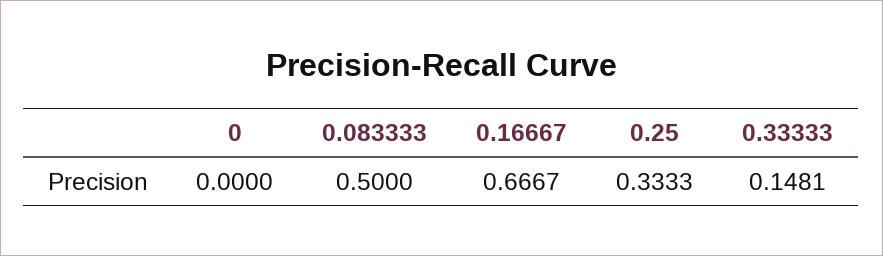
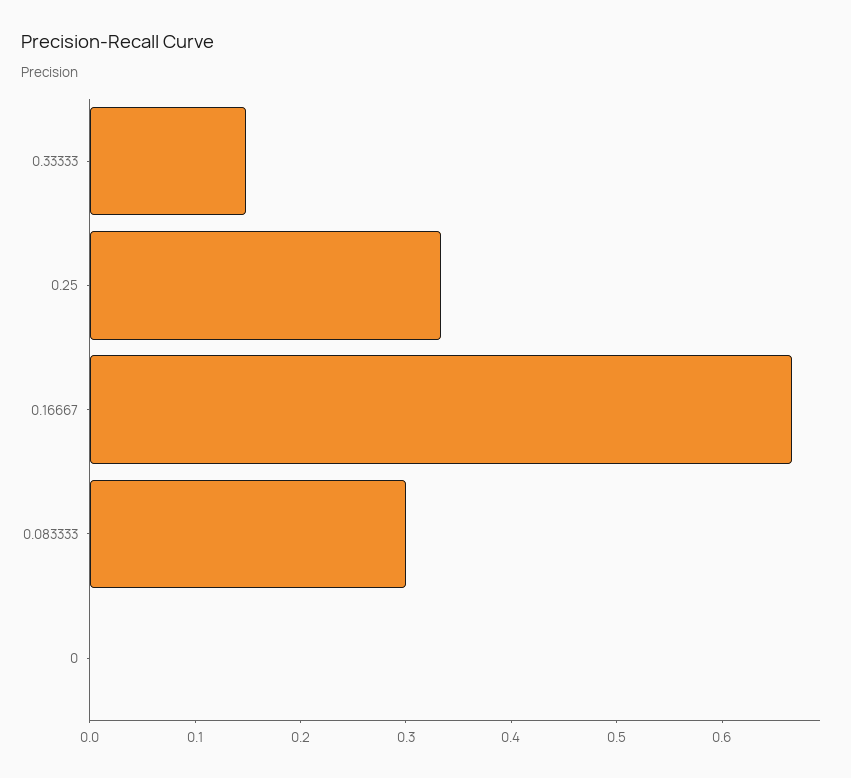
  {
    "0": 0,
-   "0.083333": 0.5,
+   "0.083333": 0.3,
    "0.16667": 0.6667,
    "0.25": 0.3333,
    "0.33333": 0.1481
  }

